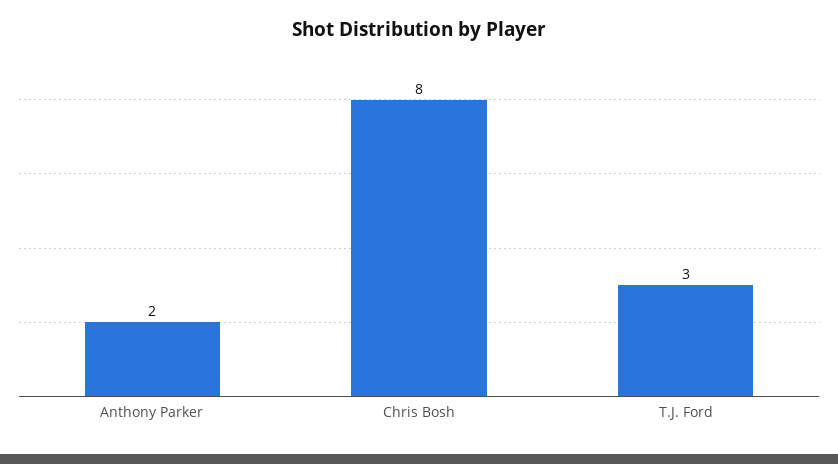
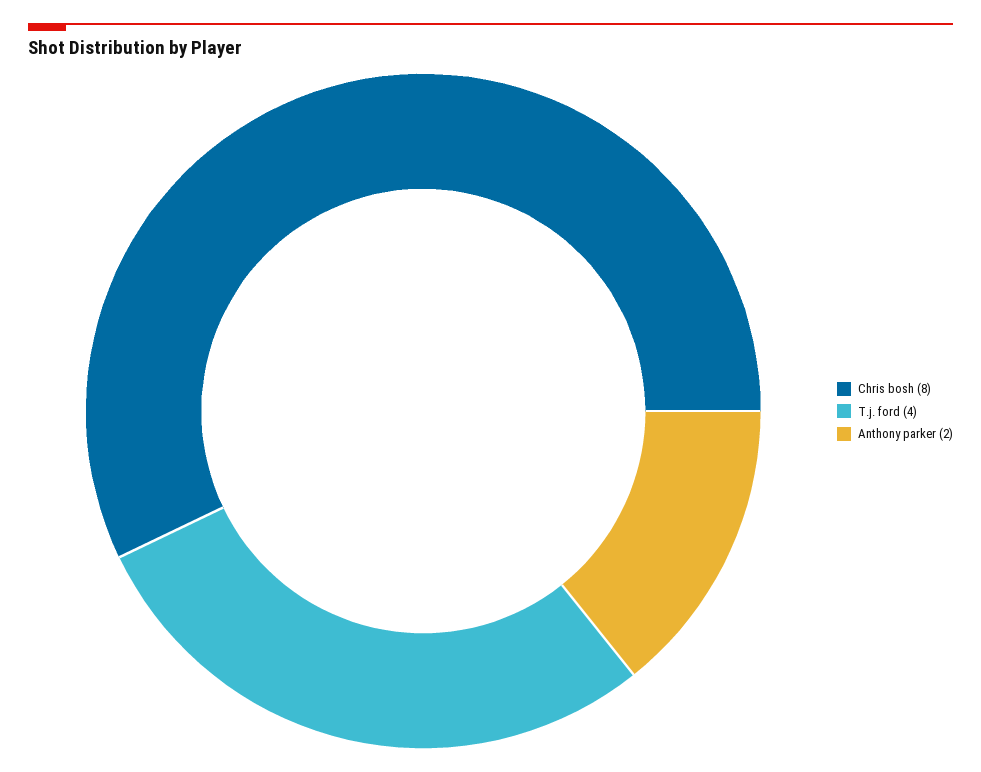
  {
    "Anthony Parker": 2,
    "Chris Bosh": 8,
-   "T.J. Ford": 3
+   "T.J. Ford": 4
  }

